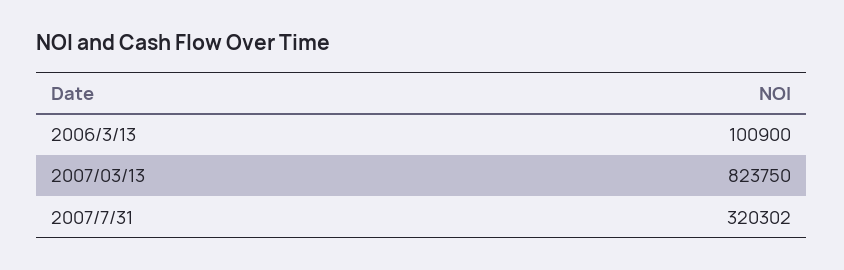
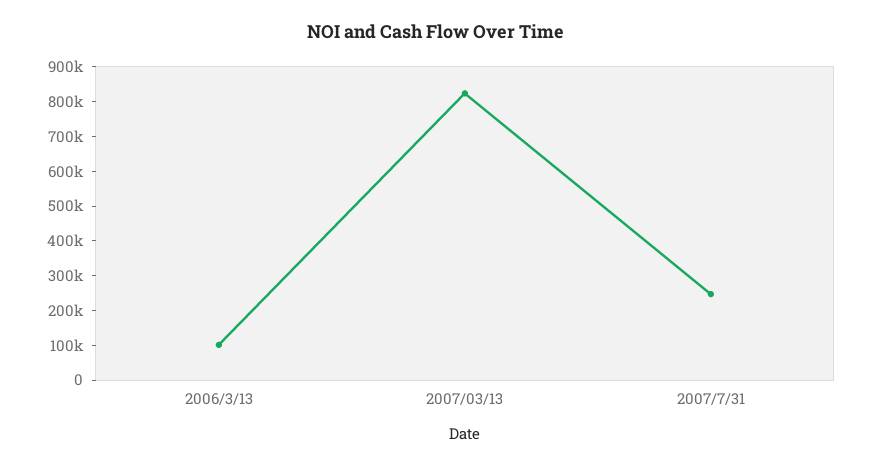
  {
    "2006/3/13": 100900,
    "2007/03/13": 823750,
-   "2007/7/31": 320302
+   "2007/7/31": 250000
  }

